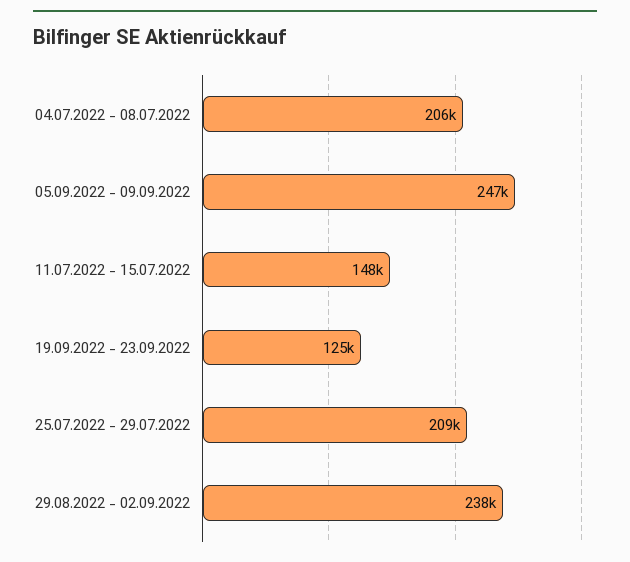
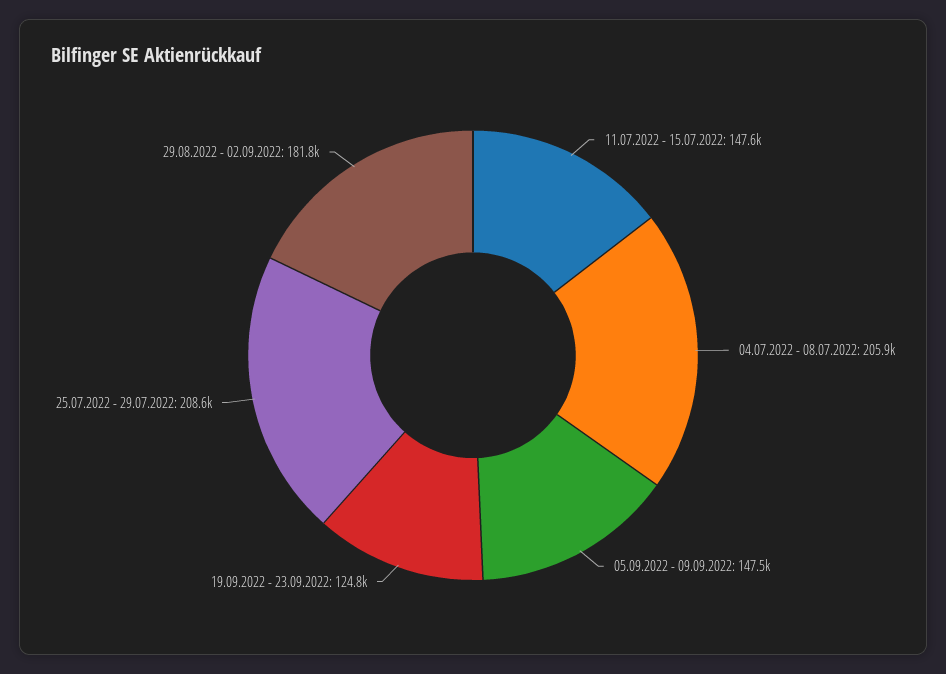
  {
    "04.07.2022 - 08.07.2022": 205900,
-   "05.09.2022 - 09.09.2022": 247000,
+   "05.09.2022 - 09.09.2022": 147500,
    "11.07.2022 - 15.07.2022": 147600,
    "19.09.2022 - 23.09.2022": 124800,
    "25.07.2022 - 29.07.2022": 208600,
-   "29.08.2022 - 02.09.2022": 238000
+   "29.08.2022 - 02.09.2022": 181800
  }

